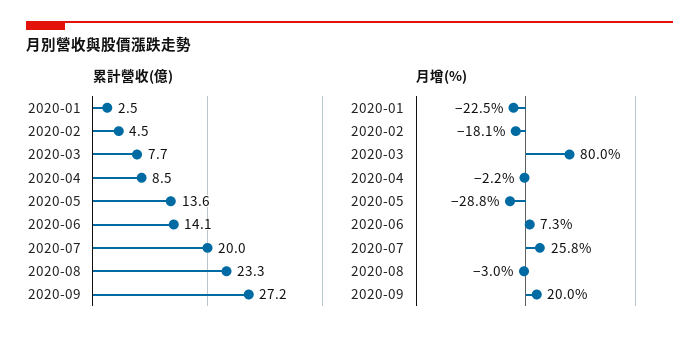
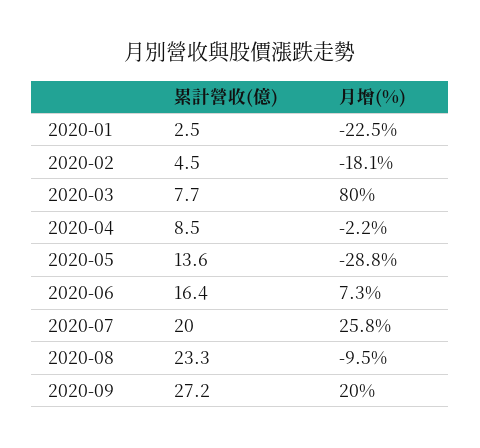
  {
    "累計營收(億)": {
      "2020-01": 2.5,
      "2020-02": 4.5,
      "2020-03": 7.7,
      "2020-04": 8.5,
      "2020-05": 13.6,
-     "2020-06": 14.1,
+     "2020-06": 16.4,
      "2020-07": 20,
      "2020-08": 23.3,
      "2020-09": 27.2
    },
    "月增(%)": {
      "2020-01": -22.5,
      "2020-02": -18.1,
      "2020-03": 80,
      "2020-04": -2.2,
      "2020-05": -28.8,
      "2020-06": 7.3,
      "2020-07": 25.8,
-     "2020-08": -3,
+     "2020-08": -9.5,
      "2020-09": 20
    }
  }

